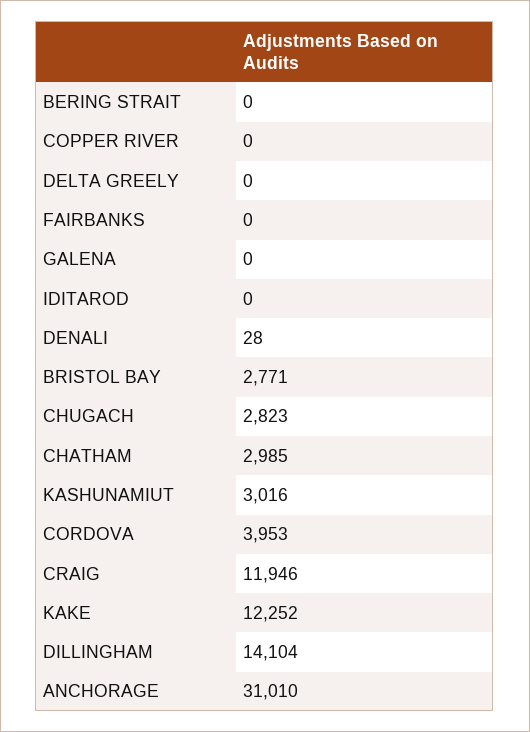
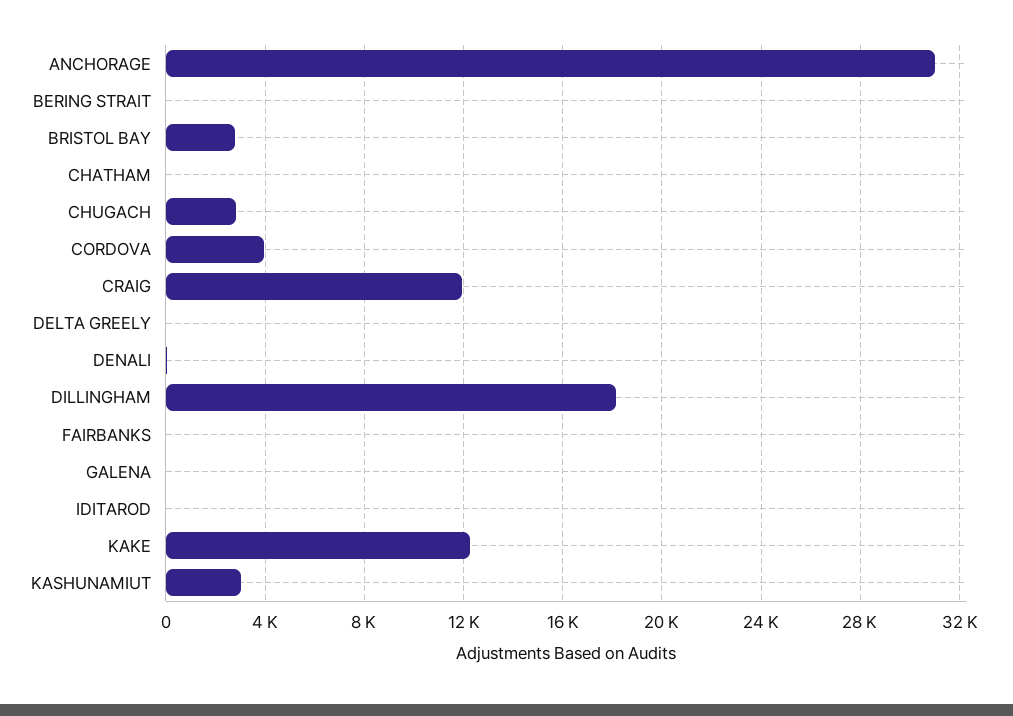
  {
    "BERING STRAIT": 0,
-   "COPPER RIVER": 0,
    "DELTA GREELY": 0,
    "FAIRBANKS": 0,
    "GALENA": 0,
    "IDITAROD": 0,
    "DENALI": 28,
    "BRISTOL BAY": 2771,
    "CHUGACH": 2823,
-   "CHATHAM": 2985,
+   "CHATHAM": 0,
    "KASHUNAMIUT": 3016,
    "CORDOVA": 3953,
    "CRAIG": 11946,
    "KAKE": 12252,
-   "DILLINGHAM": 14104,
+   "DILLINGHAM": 18000,
    "ANCHORAGE": 31010
  }

